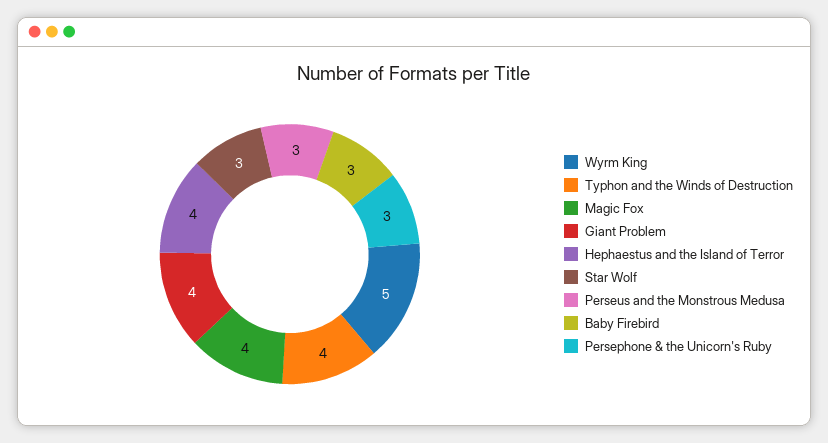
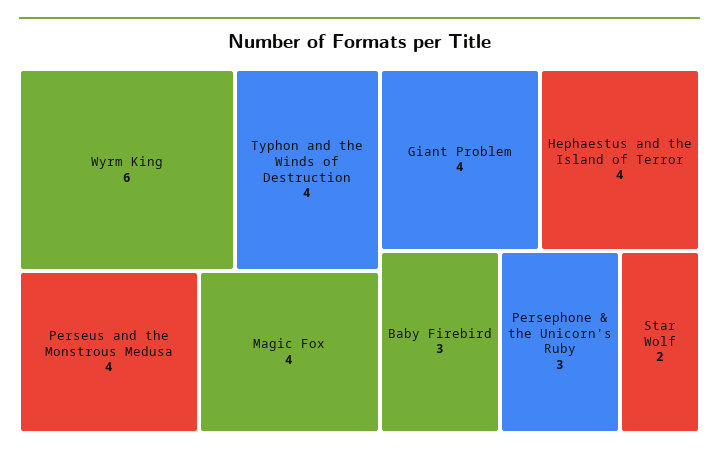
  {
-   "Wyrm King": 5,
+   "Wyrm King": 6,
    "Typhon and the Winds of Destruction": 4,
    "Magic Fox": 4,
    "Giant Problem": 4,
    "Hephaestus and the Island of Terror": 4,
-   "Star Wolf": 3,
+   "Star Wolf": 2,
-   "Perseus and the Monstrous Medusa": 3,
+   "Perseus and the Monstrous Medusa": 4,
    "Baby Firebird": 3,
    "Persephone & the Unicorn's Ruby": 3
  }

